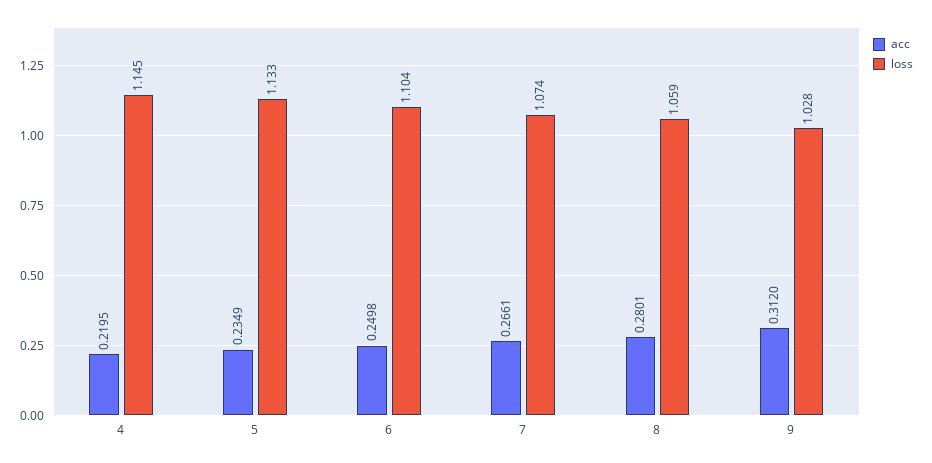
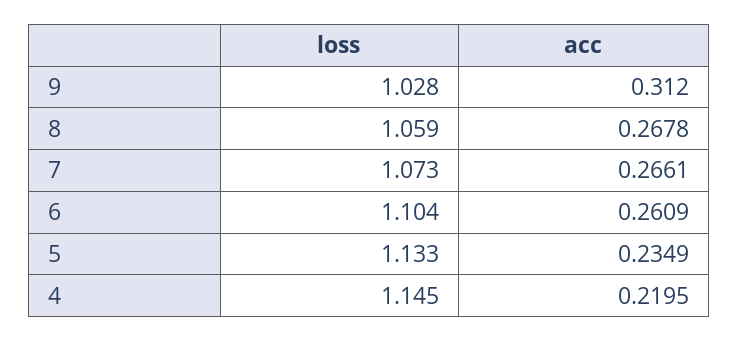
  {
    "acc": {
      "4": 0.2195,
      "5": 0.2349,
-     "6": 0.2498,
+     "6": 0.2609,
      "7": 0.2661,
-     "8": 0.2801,
+     "8": 0.2678,
      "9": 0.312
    },
    "loss": {
      "4": 1.145,
      "5": 1.133,
      "6": 1.104,
-     "7": 1.074,
+     "7": 1.073,
      "8": 1.059,
      "9": 1.028
    }
  }

